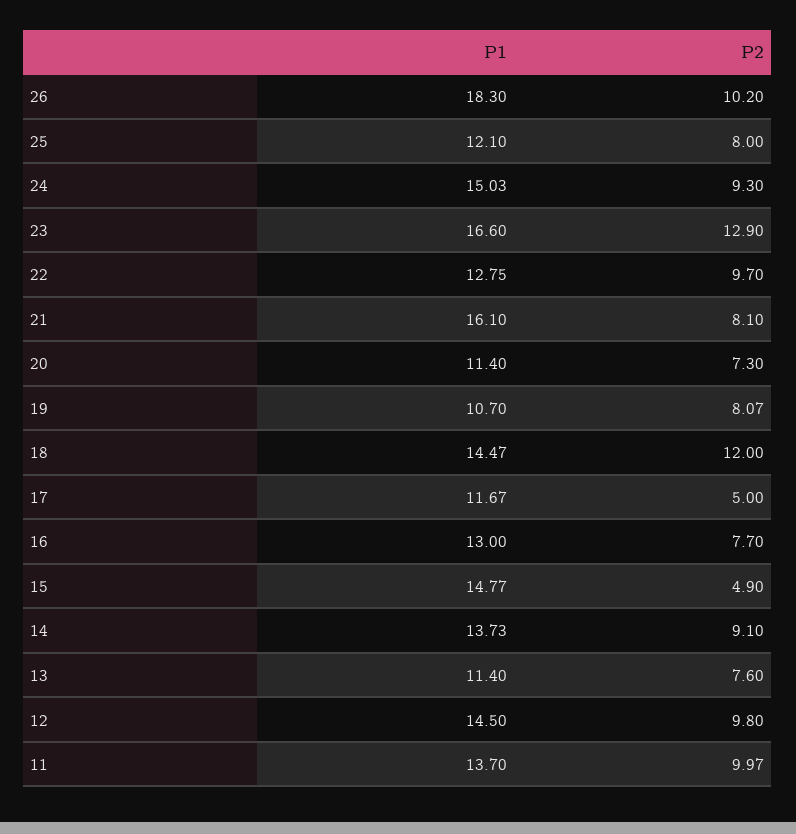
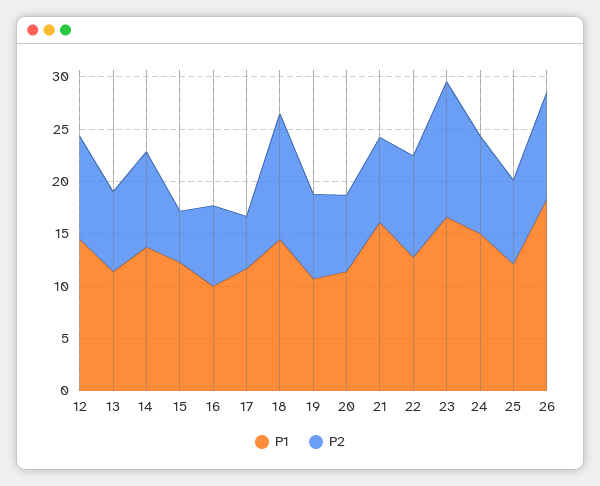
  {
    "P1": {
      "26": 18.3,
      "25": 12.1,
      "24": 15.03,
      "23": 16.6,
      "22": 12.75,
      "21": 16.1,
      "20": 11.4,
      "19": 10.7,
      "18": 14.47,
      "17": 11.67,
-     "16": 13,
+     "16": 10,
-     "15": 14.77,
+     "15": 12,
      "14": 13.73,
      "13": 11.4,
-     "12": 14.5,
+     "12": 14.5
-     "11": 13.7
    },
    "P2": {
      "26": 10.2,
      "25": 8,
      "24": 9.3,
      "23": 12.9,
      "22": 9.7,
      "21": 8.1,
      "20": 7.3,
      "19": 8.07,
      "18": 12,
      "17": 5,
      "16": 7.7,
      "15": 4.9,
      "14": 9.1,
      "13": 7.6,
-     "12": 9.8,
+     "12": 9.8
-     "11": 9.97
    }
  }

